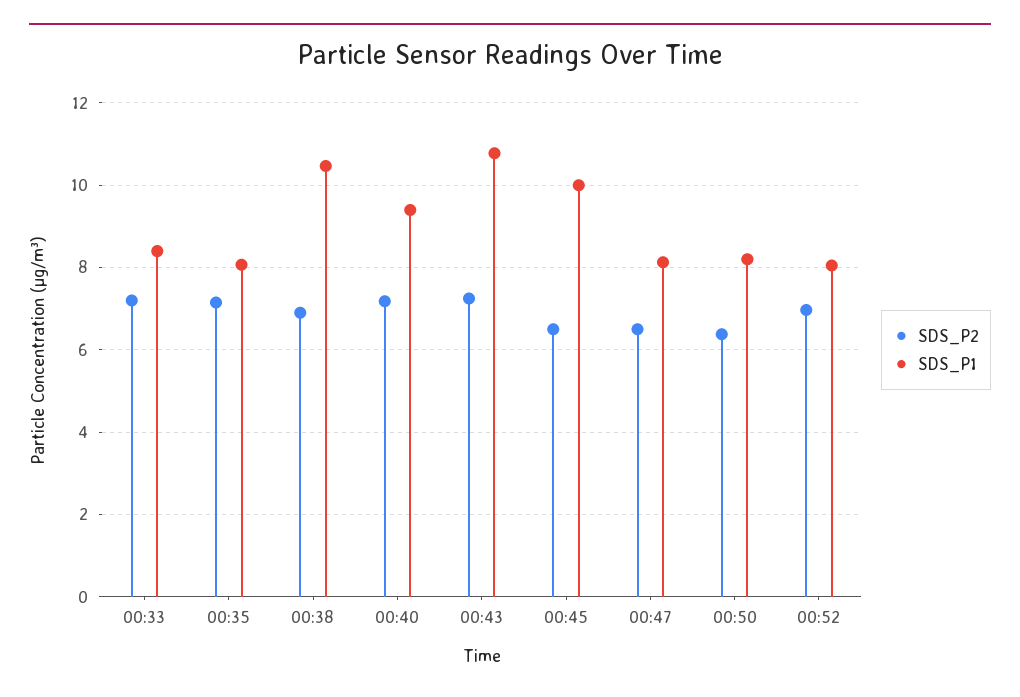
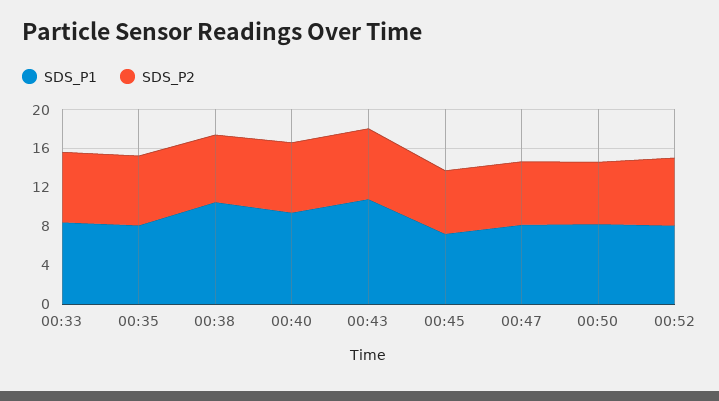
  {
    "SDS_P2": {
      "00:33": 7.2,
      "00:35": 7.2,
      "00:38": 7,
      "00:40": 7.2,
      "00:43": 7.2,
      "00:45": 6.6,
      "00:47": 6.6,
      "00:50": 6.4,
      "00:52": 7
    },
    "SDS_P1": {
      "00:33": 8.4,
      "00:35": 8,
      "00:38": 10.4,
      "00:40": 9.4,
      "00:43": 10.8,
-     "00:45": 10,
+     "00:45": 7,
      "00:47": 8.2,
      "00:50": 8.2,
      "00:52": 8
    }
  }

